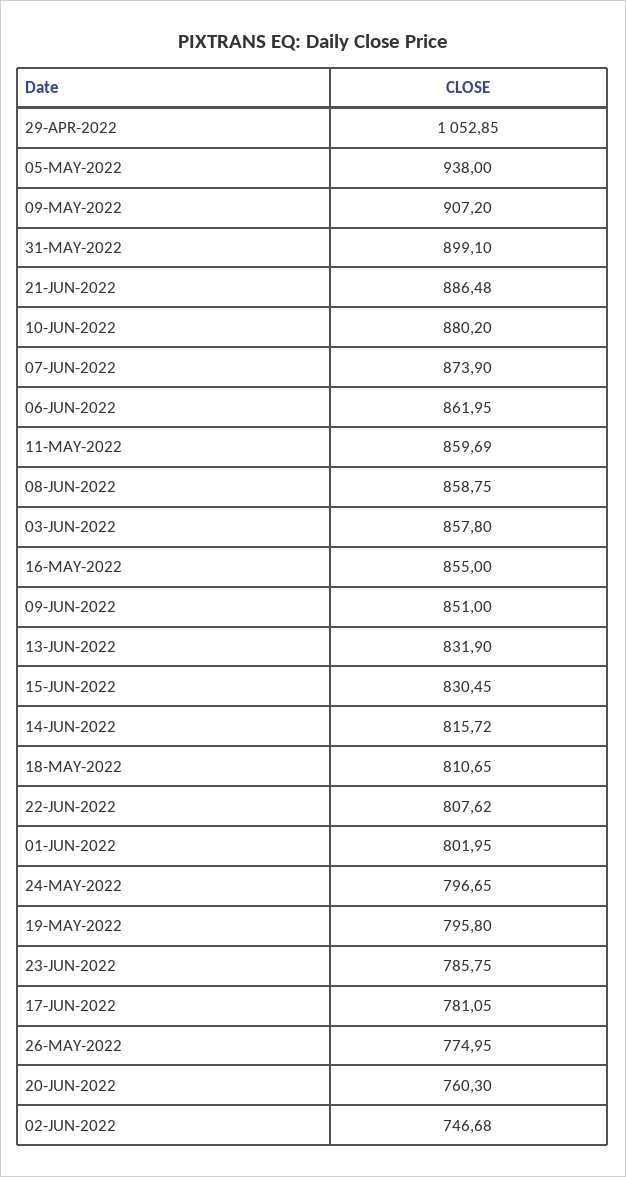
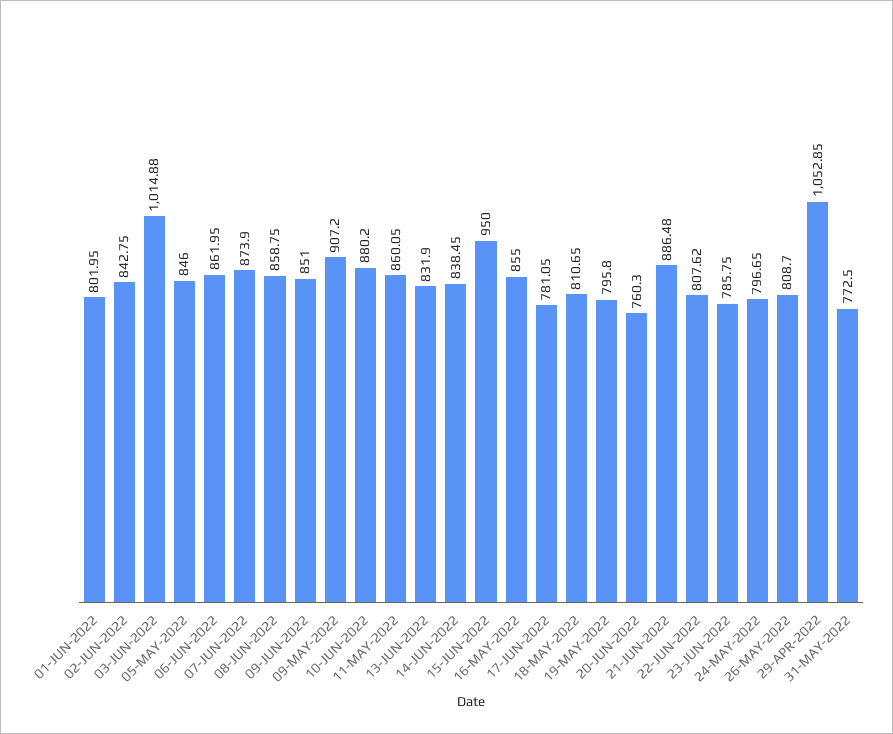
  {
    "29-APR-2022": 1052.85,
-   "05-MAY-2022": 938,
+   "05-MAY-2022": 846,
    "09-MAY-2022": 907.2,
-   "31-MAY-2022": 899.1,
+   "31-MAY-2022": 772.5,
    "21-JUN-2022": 886.48,
    "10-JUN-2022": 880.2,
    "07-JUN-2022": 873.9,
    "06-JUN-2022": 861.95,
-   "11-MAY-2022": 859.69,
+   "11-MAY-2022": 860.05,
    "08-JUN-2022": 858.75,
-   "03-JUN-2022": 857.8,
+   "03-JUN-2022": 1014.88,
    "16-MAY-2022": 855,
    "09-JUN-2022": 851,
    "13-JUN-2022": 831.9,
-   "15-JUN-2022": 830.45,
+   "15-JUN-2022": 950,
-   "14-JUN-2022": 815.72,
+   "14-JUN-2022": 838.45,
    "18-MAY-2022": 810.65,
    "22-JUN-2022": 807.62,
    "01-JUN-2022": 801.95,
    "24-MAY-2022": 796.65,
    "19-MAY-2022": 795.8,
    "23-JUN-2022": 785.75,
    "17-JUN-2022": 781.05,
-   "26-MAY-2022": 774.95,
+   "26-MAY-2022": 808.7,
    "20-JUN-2022": 760.3,
-   "02-JUN-2022": 746.68
+   "02-JUN-2022": 842.75
  }

